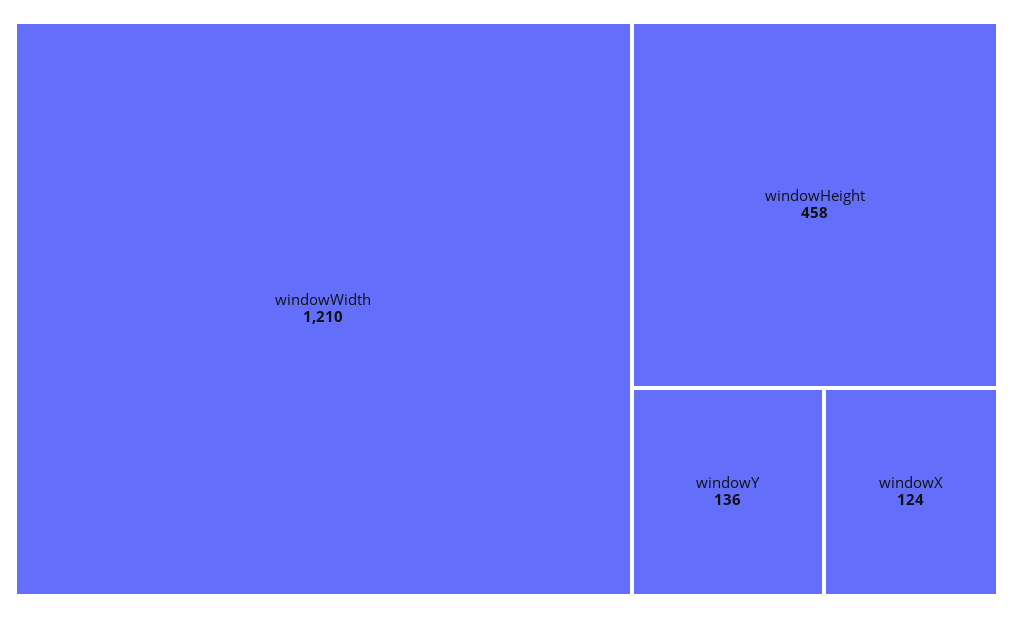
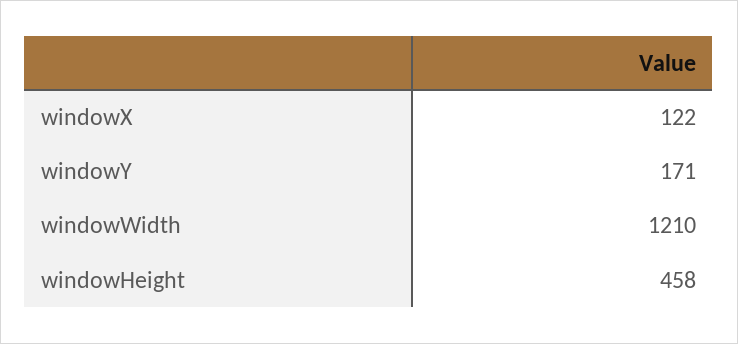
  {
    "windowWidth": 1210,
    "windowHeight": 458,
-   "windowY": 136,
+   "windowY": 171,
-   "windowX": 124
+   "windowX": 122
  }

